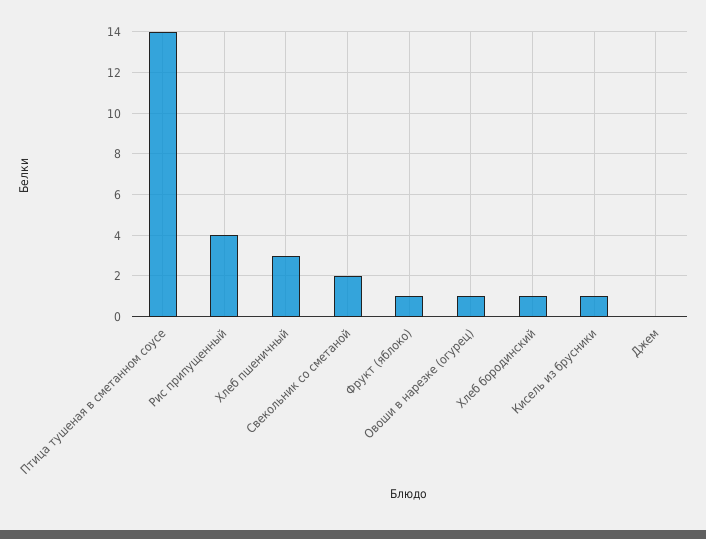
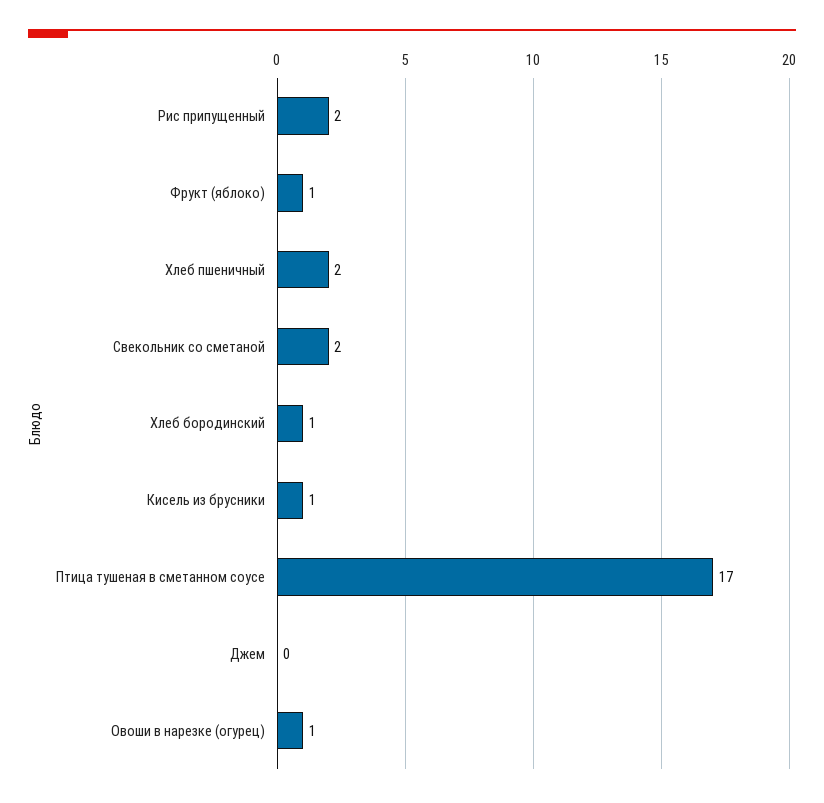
  {
-   "Птица тушеная в сметанном соусе": 14,
+   "Птица тушеная в сметанном соусе": 17,
-   "Рис припущенный": 4,
+   "Рис припущенный": 2,
-   "Хлеб пшеничный": 3,
+   "Хлеб пшеничный": 2,
    "Свекольник со сметаной": 2,
    "Фрукт (яблоко)": 1,
    "Овоши в нарезке (огурец)": 1,
    "Хлеб бородинский": 1,
    "Кисель из брусники": 1,
    "Джем": 0
  }

